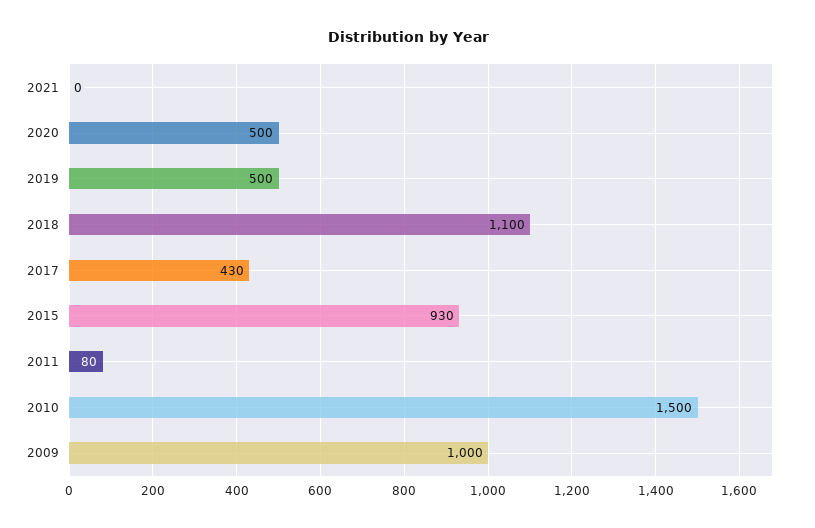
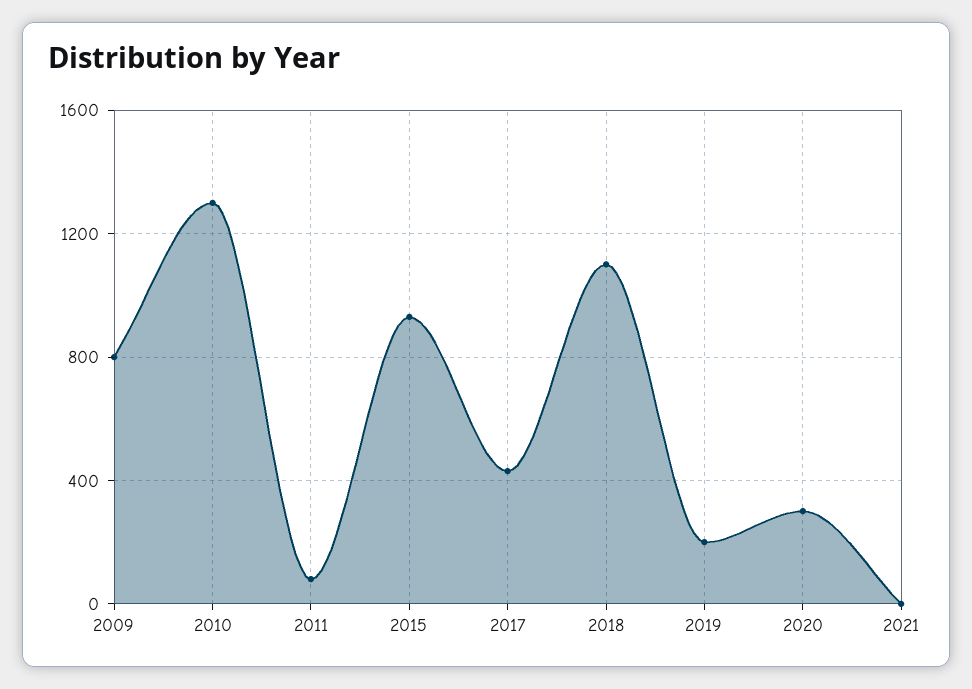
  {
    "2021": 0,
-   "2020": 500,
+   "2020": 300,
-   "2019": 500,
+   "2019": 200,
    "2018": 1100,
    "2017": 430,
    "2015": 930,
    "2011": 80,
-   "2010": 1500,
+   "2010": 1300,
-   "2009": 1000
+   "2009": 800
  }

